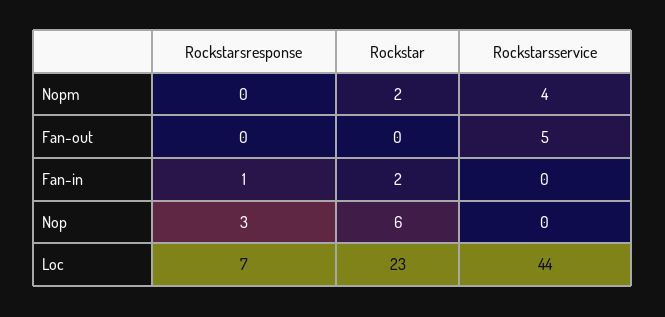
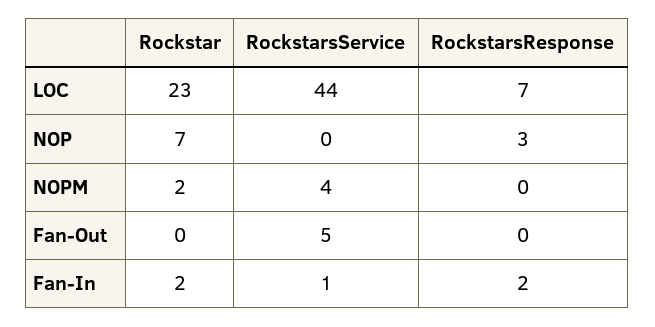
  {
    "Rockstarsresponse": {
      "Nopm": 0,
      "Fan-out": 0,
-     "Fan-in": 1,
+     "Fan-in": 2,
      "Nop": 3,
      "Loc": 7
    },
    "Rockstar": {
      "Nopm": 2,
      "Fan-out": 0,
      "Fan-in": 2,
-     "Nop": 6,
+     "Nop": 7,
      "Loc": 23
    },
    "Rockstarsservice": {
      "Nopm": 4,
      "Fan-out": 5,
-     "Fan-in": 0,
+     "Fan-in": 1,
      "Nop": 0,
      "Loc": 44
    }
  }

